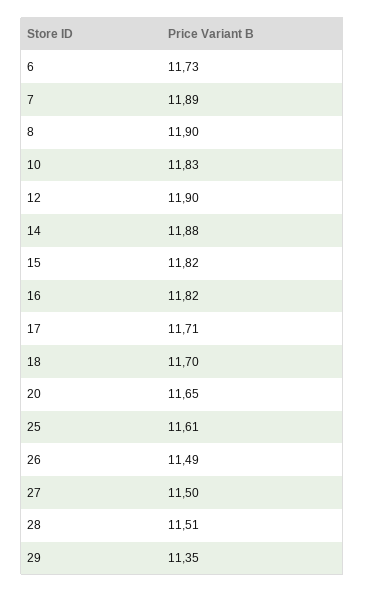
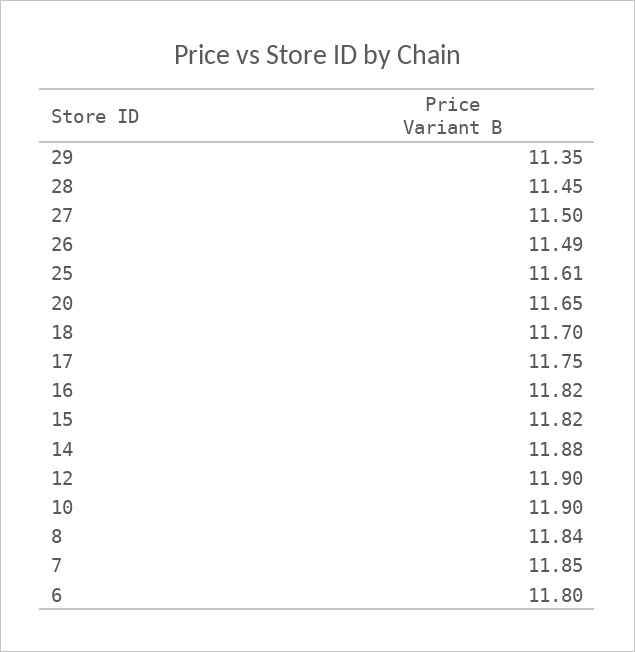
  {
-   "6": 11.73,
+   "6": 11.8,
-   "7": 11.89,
+   "7": 11.85,
-   "8": 11.9,
+   "8": 11.84,
-   "10": 11.83,
+   "10": 11.9,
    "12": 11.9,
    "14": 11.88,
    "15": 11.82,
    "16": 11.82,
-   "17": 11.71,
+   "17": 11.75,
    "18": 11.7,
    "20": 11.65,
    "25": 11.61,
    "26": 11.49,
    "27": 11.5,
-   "28": 11.51,
+   "28": 11.45,
    "29": 11.35
  }

